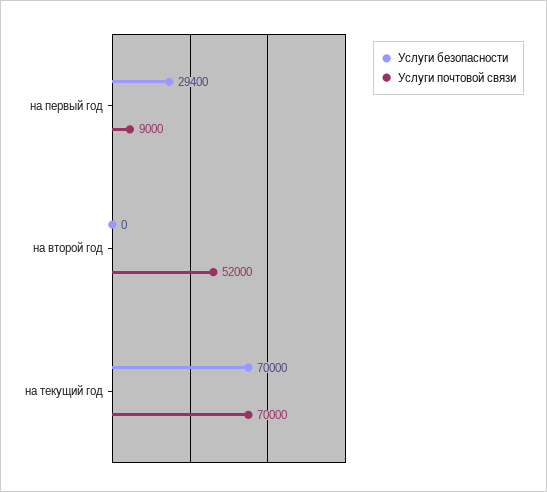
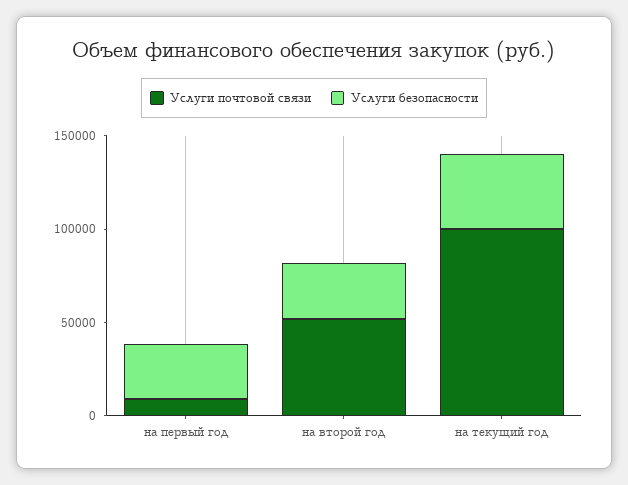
  {
    "Услуги безопасности": {
      "на первый год": 29400,
-     "на второй год": 0,
+     "на второй год": 30000,
-     "на текущий год": 70000
+     "на текущий год": 40000
    },
    "Услуги почтовой связи": {
      "на первый год": 9000,
      "на второй год": 52000,
-     "на текущий год": 70000
+     "на текущий год": 100000
    }
  }

